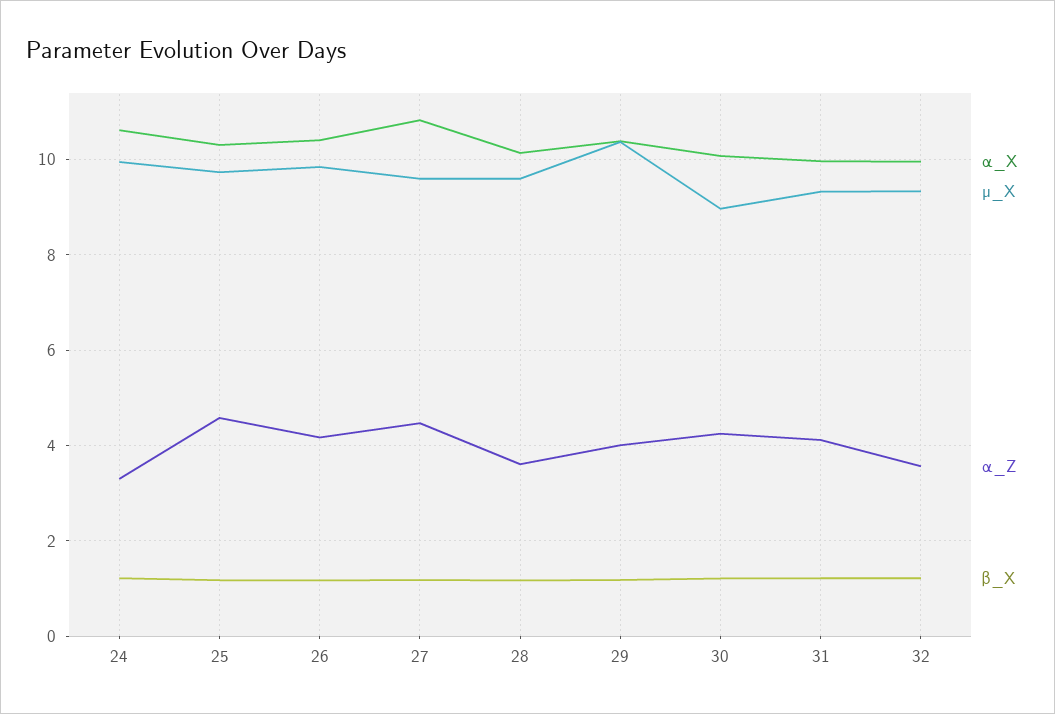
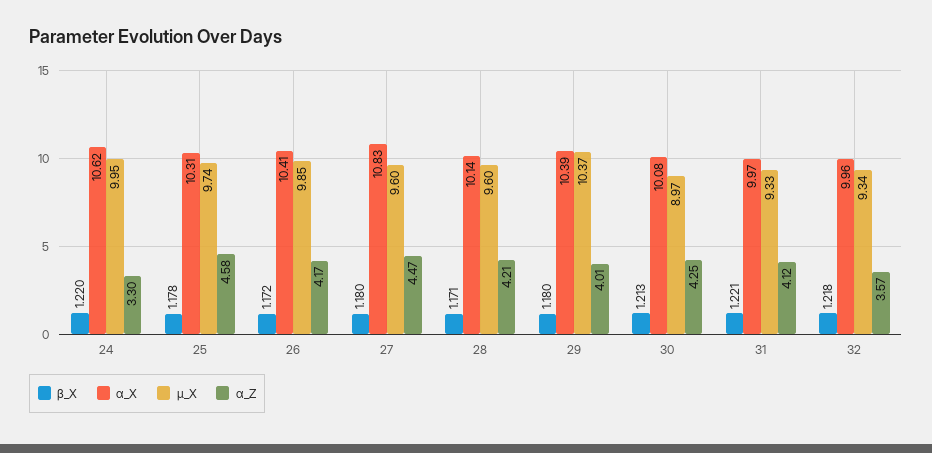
  {
    "α_X": {
      "24": 10.62,
      "25": 10.31,
      "26": 10.41,
      "27": 10.83,
      "28": 10.14,
      "29": 10.39,
      "30": 10.08,
      "31": 9.97,
      "32": 9.96
    },
    "µ_X": {
      "24": 9.95,
      "25": 9.74,
      "26": 9.85,
      "27": 9.6,
      "28": 9.6,
      "29": 10.37,
      "30": 8.97,
      "31": 9.33,
      "32": 9.34
    },
    "α_Z": {
      "24": 3.3,
      "25": 4.58,
      "26": 4.17,
      "27": 4.47,
-     "28": 3.6,
+     "28": 4.21,
      "29": 4.01,
      "30": 4.25,
      "31": 4.12,
      "32": 3.57
    },
    "β_X": {
      "24": 1.22,
      "25": 1.178,
      "26": 1.172,
      "27": 1.18,
      "28": 1.171,
      "29": 1.18,
      "30": 1.213,
      "31": 1.221,
      "32": 1.218
    }
  }

